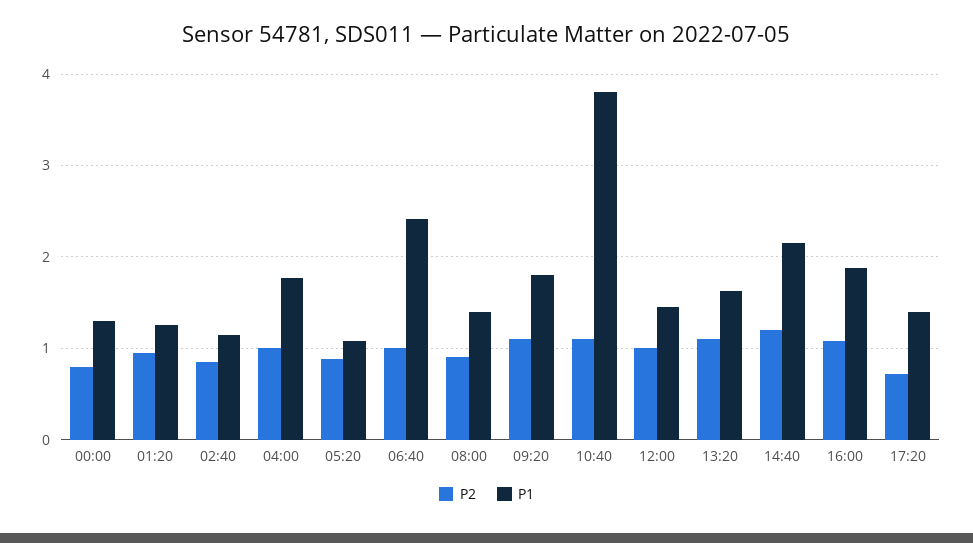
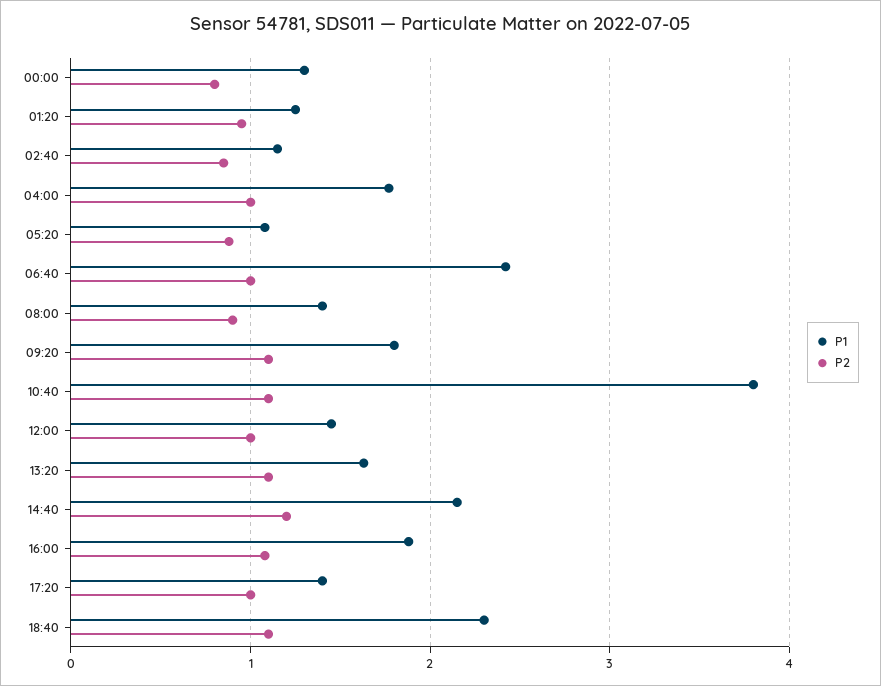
  {
    "P2": {
      "00:00": 0.8,
      "01:20": 1,
      "02:40": 0.9,
      "04:00": 1,
      "05:20": 0.9,
      "06:40": 1,
      "08:00": 0.9,
      "09:20": 1.1,
      "10:40": 1.1,
      "12:00": 1,
      "13:20": 1.1,
      "14:40": 1.2,
      "16:00": 1.1,
-     "17:20": 0.7
+     "17:20": 1,
+     "18:40": 1.1
    },
    "P1": {
      "00:00": 1.3,
      "01:20": 1.3,
      "02:40": 1.2,
      "04:00": 1.8,
      "05:20": 1.1,
      "06:40": 2.4,
      "08:00": 1.4,
      "09:20": 1.8,
      "10:40": 3.8,
      "12:00": 1.5,
      "13:20": 1.6,
      "14:40": 2.2,
      "16:00": 1.9,
-     "17:20": 1.4
+     "17:20": 1.4,
+     "18:40": 2.3
    }
  }

